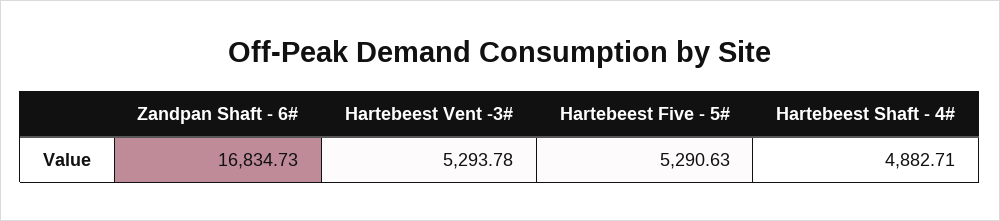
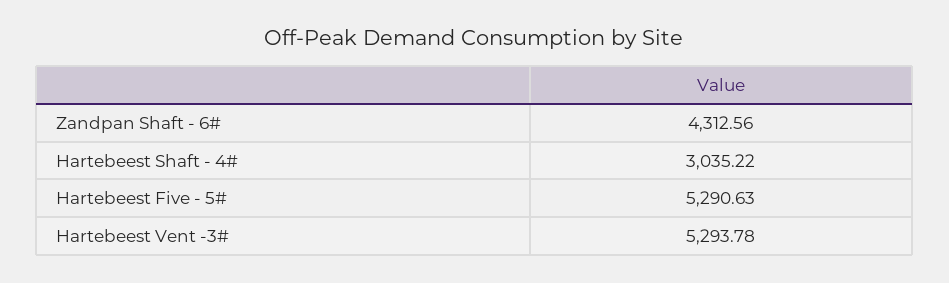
  {
-   "Zandpan Shaft - 6#": 16834.73,
+   "Zandpan Shaft - 6#": 4312.56,
    "Hartebeest Vent -3#": 5293.78,
    "Hartebeest Five - 5#": 5290.63,
-   "Hartebeest Shaft - 4#": 4882.71
+   "Hartebeest Shaft - 4#": 3035.22
  }

